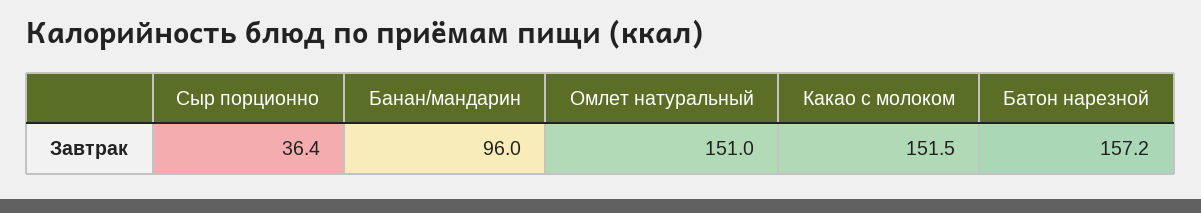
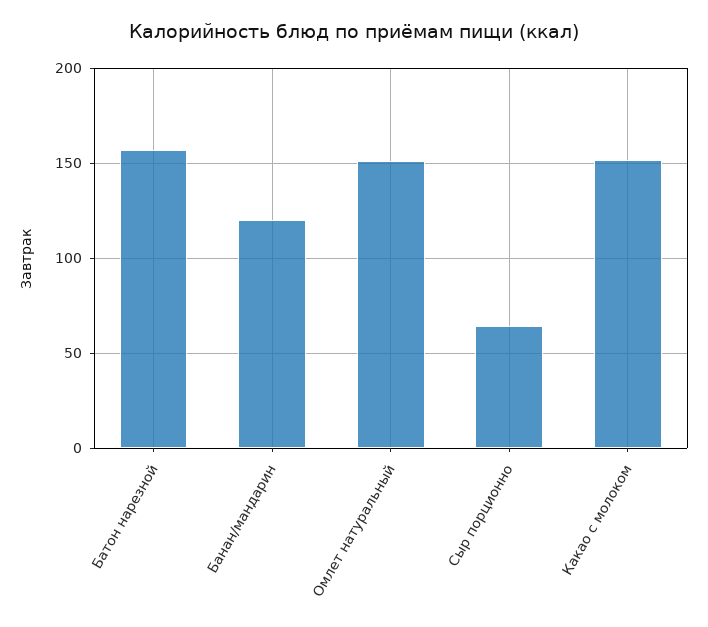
  {
-   "Сыр порционно": 36.4,
+   "Сыр порционно": 65,
-   "Банан/мандарин": 96,
+   "Банан/мандарин": 120,
    "Омлет натуральный": 151,
    "Какао с молоком": 151.5,
    "Батон нарезной": 157.2
  }

